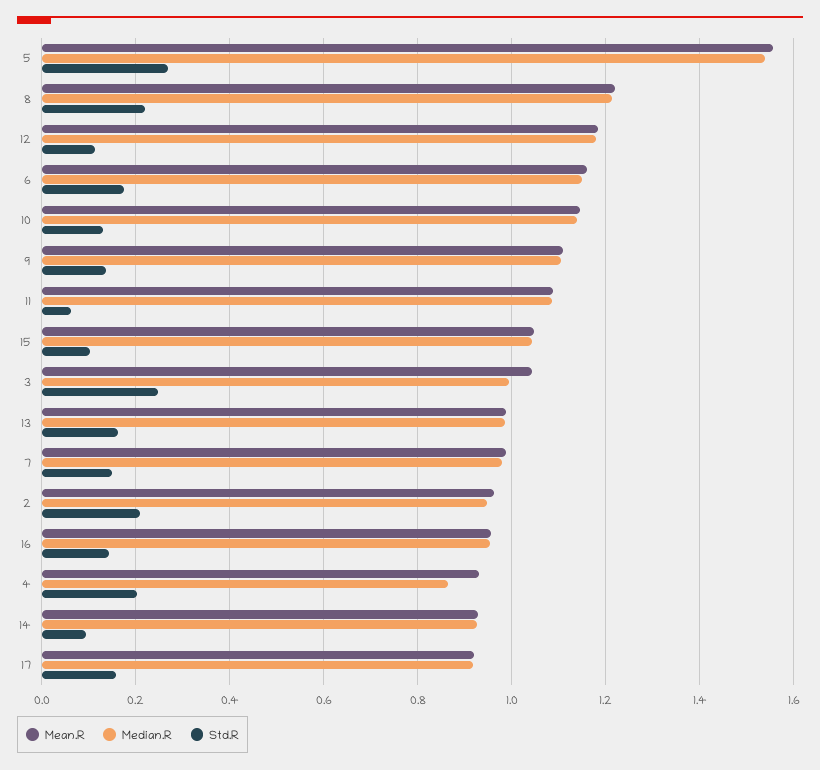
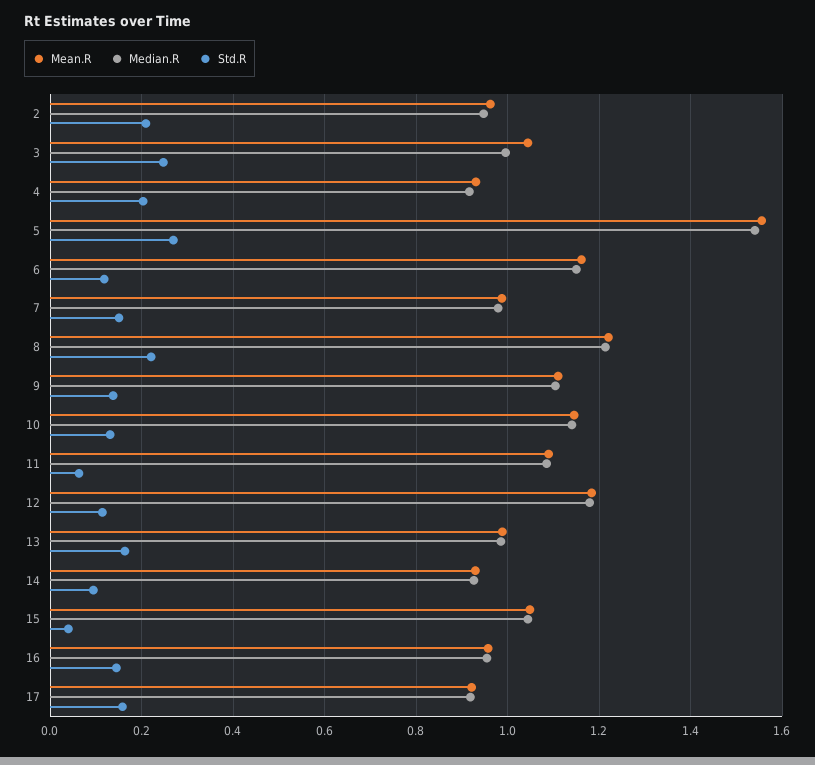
  {
    "Mean.R": {
      "5": 1.56,
      "8": 1.22,
      "12": 1.18,
      "6": 1.16,
      "10": 1.14,
      "9": 1.12,
      "11": 1.08,
      "15": 1.04,
      "3": 1.04,
      "13": 0.98,
      "7": 0.98,
      "2": 0.96,
      "16": 0.96,
      "4": 0.94,
      "14": 0.92,
      "17": 0.92
    },
    "Median.R": {
      "5": 1.54,
      "8": 1.22,
      "12": 1.18,
      "6": 1.16,
      "10": 1.14,
      "9": 1.1,
      "11": 1.08,
      "15": 1.04,
      "3": 1,
      "13": 0.98,
      "7": 0.98,
      "2": 0.94,
      "16": 0.96,
-     "4": 0.86,
+     "4": 0.92,
      "14": 0.92,
      "17": 0.92
    },
    "Std.R": {
      "5": 0.26,
      "8": 0.22,
      "12": 0.12,
-     "6": 0.18,
+     "6": 0.12,
      "10": 0.14,
      "9": 0.14,
      "11": 0.06,
-     "15": 0.1,
+     "15": 0.04,
      "3": 0.24,
      "13": 0.16,
      "7": 0.16,
      "2": 0.2,
      "16": 0.14,
      "4": 0.2,
      "14": 0.1,
      "17": 0.16
    }
  }

